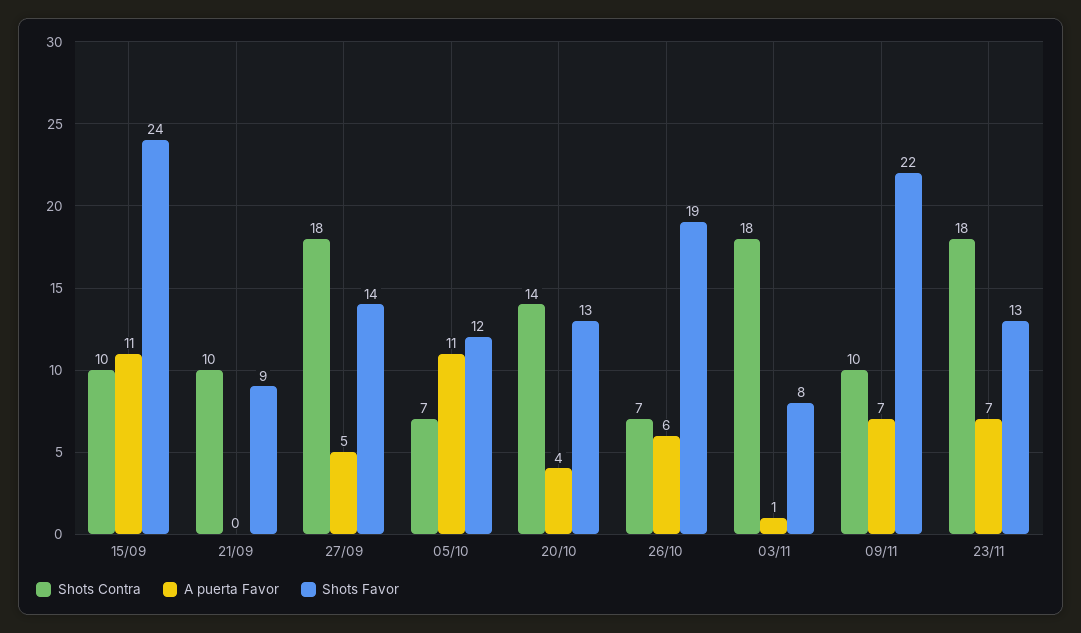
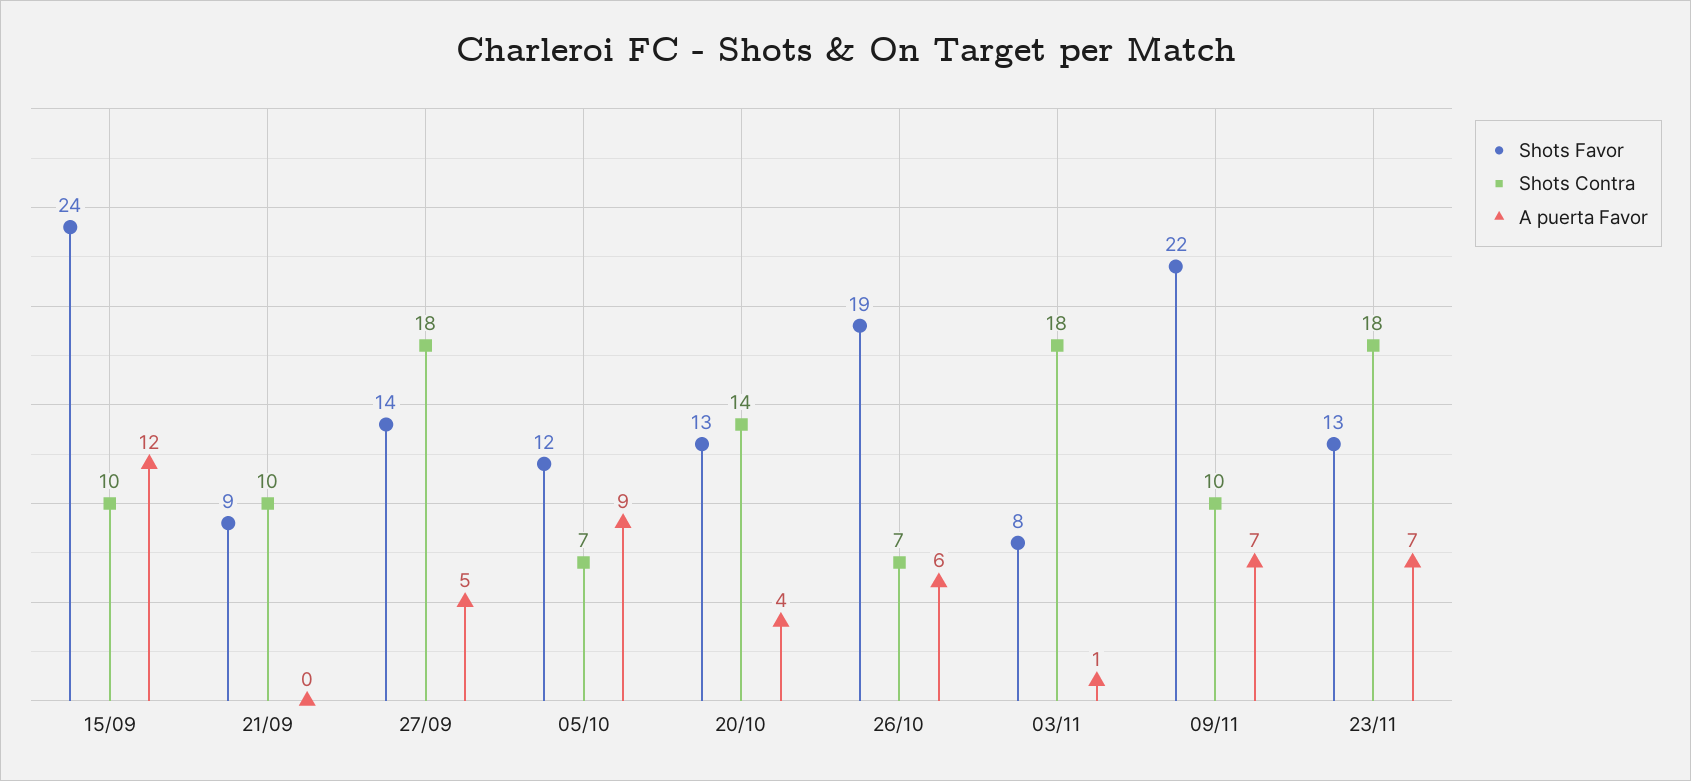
  {
    "Shots Contra": {
      "15/09": 10,
      "21/09": 10,
      "27/09": 18,
      "05/10": 7,
      "20/10": 14,
      "26/10": 7,
      "03/11": 18,
      "09/11": 10,
      "23/11": 18
    },
    "A puerta Favor": {
-     "15/09": 11,
+     "15/09": 12,
      "21/09": 0,
      "27/09": 5,
-     "05/10": 11,
+     "05/10": 9,
      "20/10": 4,
      "26/10": 6,
      "03/11": 1,
      "09/11": 7,
      "23/11": 7
    },
    "Shots Favor": {
      "15/09": 24,
      "21/09": 9,
      "27/09": 14,
      "05/10": 12,
      "20/10": 13,
      "26/10": 19,
      "03/11": 8,
      "09/11": 22,
      "23/11": 13
    }
  }

